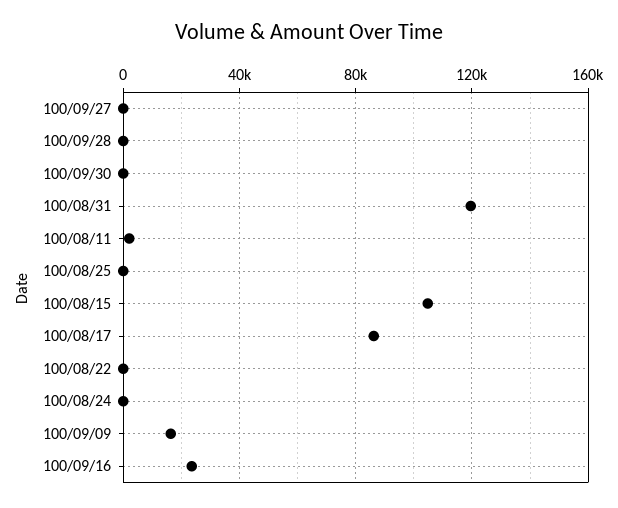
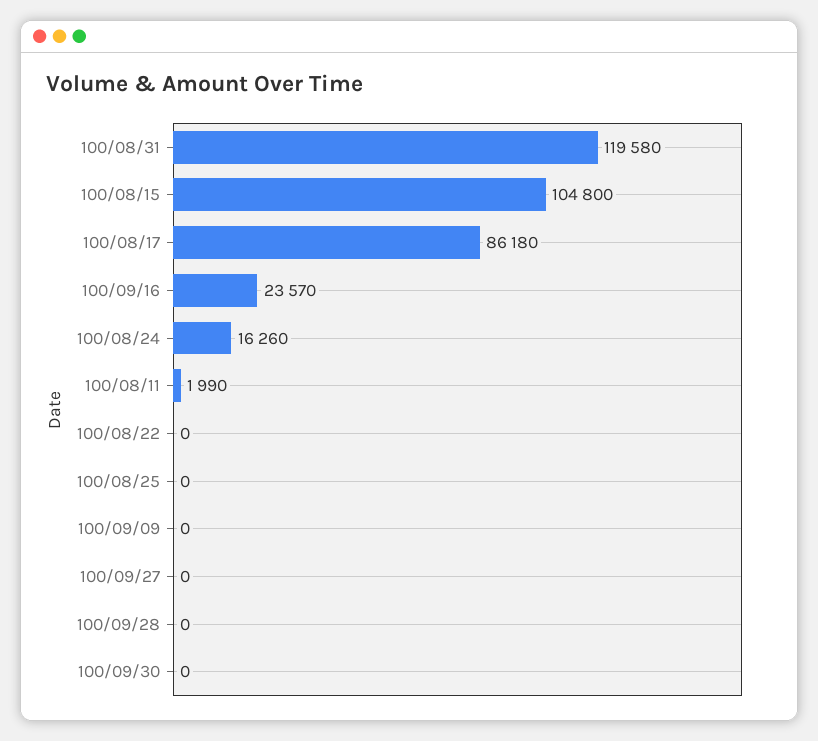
  {
    "100/09/27": 0,
    "100/09/28": 0,
    "100/09/30": 0,
    "100/08/31": 119580,
    "100/08/11": 1990,
    "100/08/25": 0,
    "100/08/15": 104800,
    "100/08/17": 86180,
    "100/08/22": 0,
-   "100/08/24": 0,
+   "100/08/24": 16260,
-   "100/09/09": 15000,
+   "100/09/09": 0,
    "100/09/16": 23570
  }

